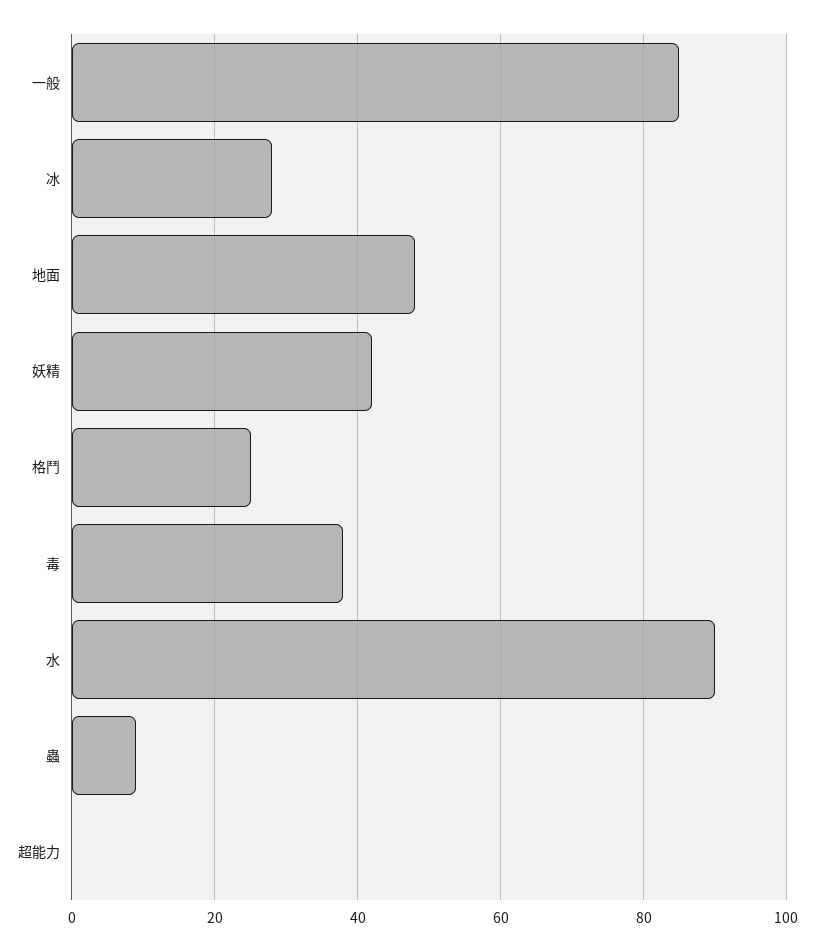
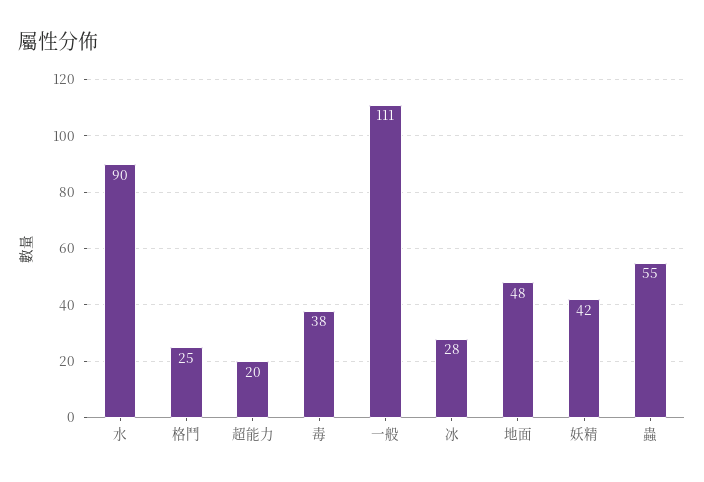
  {
-   "一般": 85,
+   "一般": 111,
    "冰": 28,
    "地面": 48,
    "妖精": 42,
    "格鬥": 25,
    "毒": 38,
    "水": 90,
-   "蟲": 10,
+   "蟲": 55,
-   "超能力": 0
+   "超能力": 20
  }

